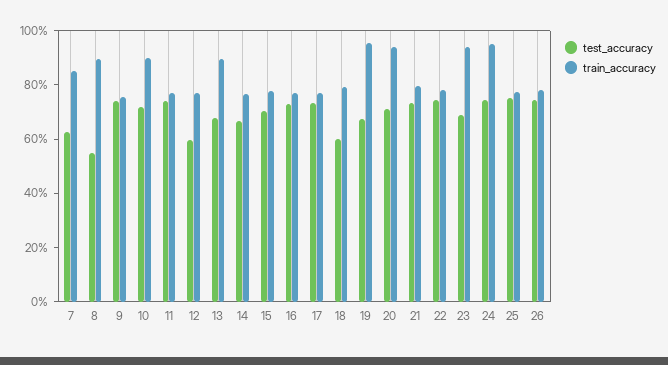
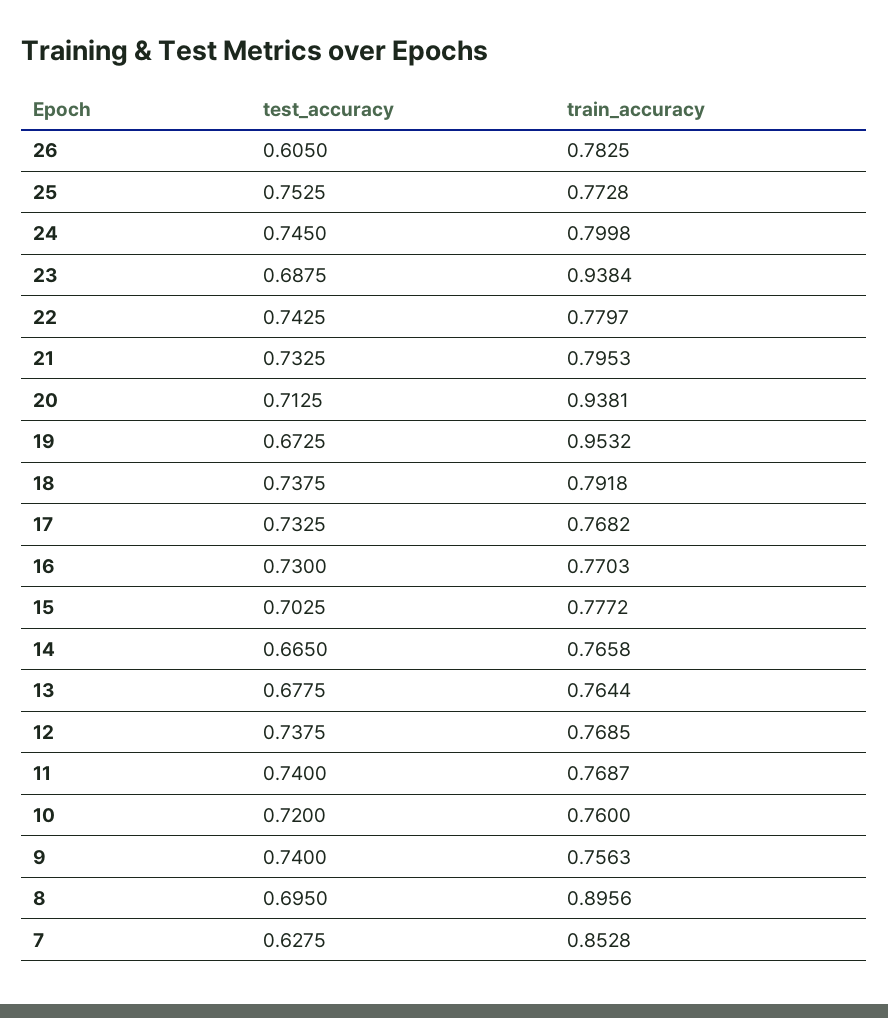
  {
    "test_accuracy": {
      "7": 0.6275,
-     "8": 0.55,
+     "8": 0.695,
      "9": 0.74,
      "10": 0.72,
      "11": 0.74,
-     "12": 0.6,
+     "12": 0.7375,
      "13": 0.6775,
      "14": 0.665,
      "15": 0.7025,
      "16": 0.73,
      "17": 0.7325,
-     "18": 0.6,
+     "18": 0.7375,
      "19": 0.6725,
      "20": 0.7125,
      "21": 0.7325,
      "22": 0.7425,
      "23": 0.6875,
      "24": 0.745,
      "25": 0.7525,
-     "26": 0.75
+     "26": 0.605
    },
    "train_accuracy": {
      "7": 0.8528,
      "8": 0.8956,
      "9": 0.7563,
-     "10": 0.9,
+     "10": 0.76,
      "11": 0.7687,
      "12": 0.7685,
-     "13": 0.9,
+     "13": 0.7644,
      "14": 0.7658,
      "15": 0.7772,
      "16": 0.7703,
      "17": 0.7682,
      "18": 0.7918,
      "19": 0.9532,
      "20": 0.9381,
      "21": 0.7953,
      "22": 0.7797,
      "23": 0.9384,
-     "24": 0.95,
+     "24": 0.7998,
      "25": 0.7728,
      "26": 0.7825
    }
  }

